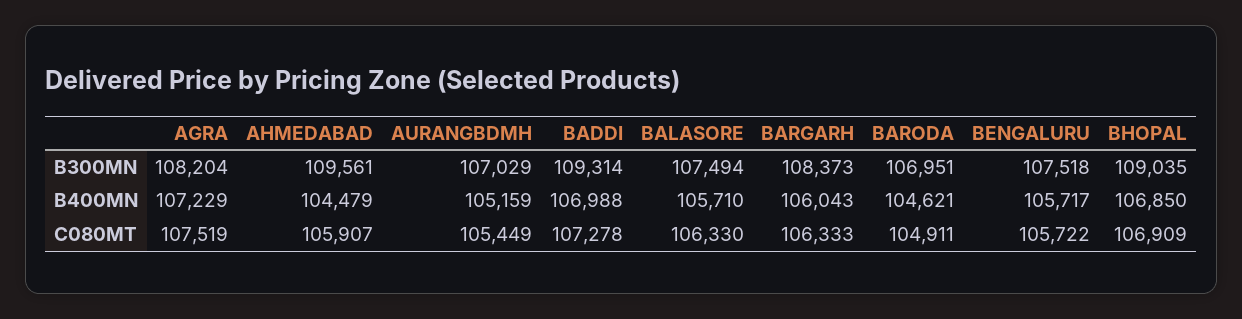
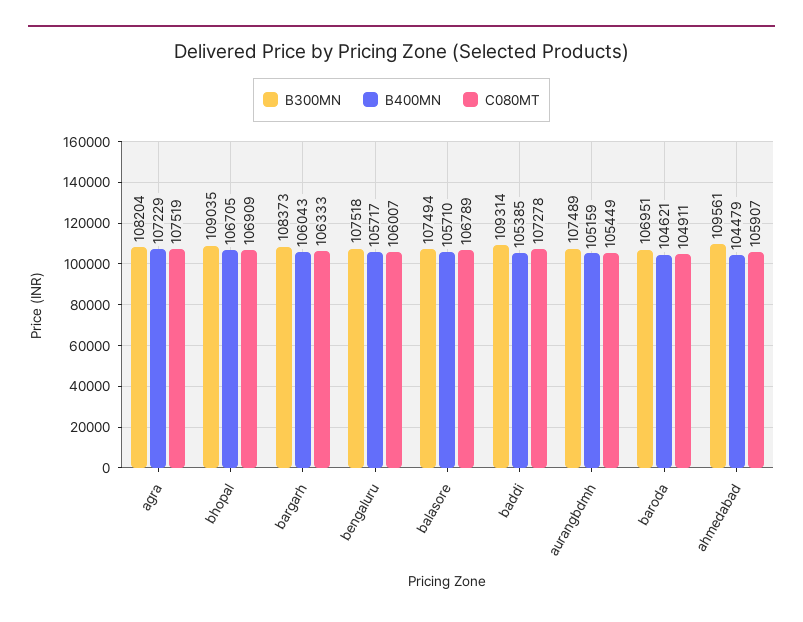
  {
    "B300MN": {
      "AGRA": 108204,
      "AHMEDABAD": 109561,
-     "AURANGBDMH": 107029,
+     "AURANGBDMH": 107489,
      "BADDI": 109314,
      "BALASORE": 107494,
      "BARGARH": 108373,
      "BARODA": 106951,
      "BENGALURU": 107518,
      "BHOPAL": 109035
    },
    "B400MN": {
      "AGRA": 107229,
      "AHMEDABAD": 104479,
      "AURANGBDMH": 105159,
-     "BADDI": 106988,
+     "BADDI": 105385,
      "BALASORE": 105710,
      "BARGARH": 106043,
      "BARODA": 104621,
      "BENGALURU": 105717,
-     "BHOPAL": 106850
+     "BHOPAL": 106705
    },
    "C080MT": {
      "AGRA": 107519,
      "AHMEDABAD": 105907,
      "AURANGBDMH": 105449,
      "BADDI": 107278,
-     "BALASORE": 106330,
+     "BALASORE": 106789,
      "BARGARH": 106333,
      "BARODA": 104911,
-     "BENGALURU": 105722,
+     "BENGALURU": 106007,
      "BHOPAL": 106909
    }
  }

